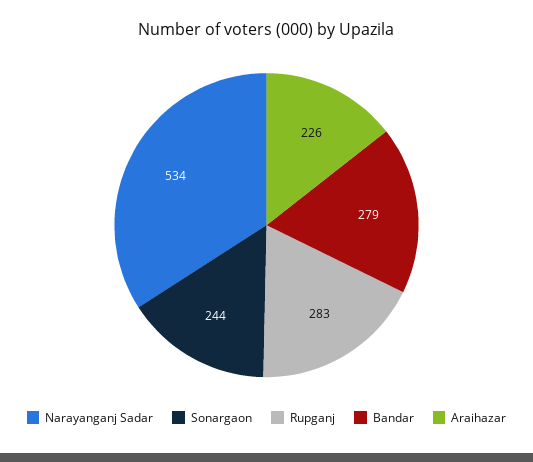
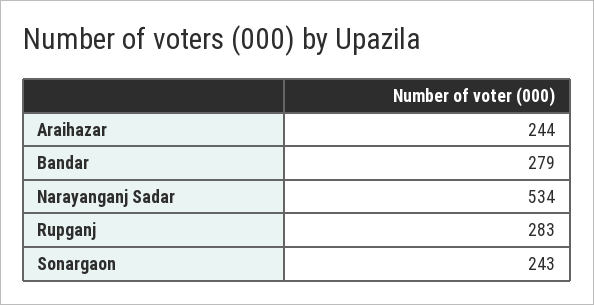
  {
    "Narayanganj Sadar": 534,
-   "Sonargaon": 244,
+   "Sonargaon": 243,
    "Rupganj": 283,
    "Bandar": 279,
-   "Araihazar": 226
+   "Araihazar": 244
  }

